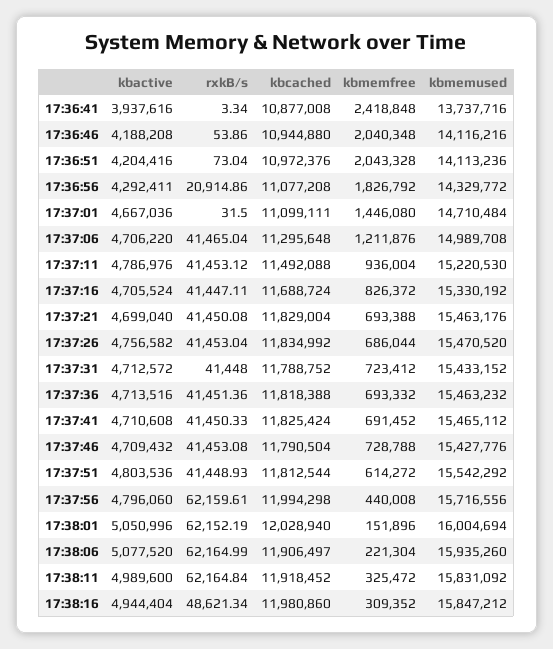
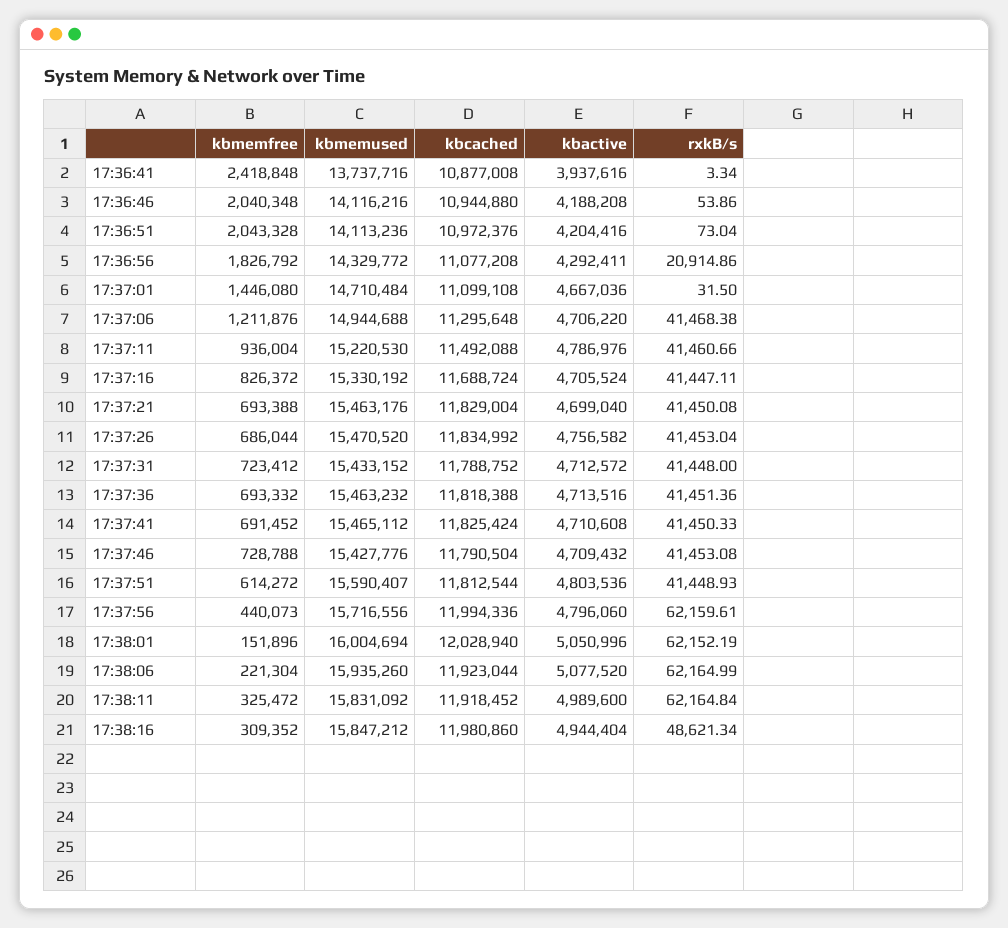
  {
    "kbactive": {
      "17:36:41": 3937616,
      "17:36:46": 4188208,
      "17:36:51": 4204416,
      "17:36:56": 4292411,
      "17:37:01": 4667036,
      "17:37:06": 4706220,
      "17:37:11": 4786976,
      "17:37:16": 4705524,
      "17:37:21": 4699040,
      "17:37:26": 4756582,
      "17:37:31": 4712572,
      "17:37:36": 4713516,
      "17:37:41": 4710608,
      "17:37:46": 4709432,
      "17:37:51": 4803536,
      "17:37:56": 4796060,
      "17:38:01": 5050996,
      "17:38:06": 5077520,
      "17:38:11": 4989600,
      "17:38:16": 4944404
    },
    "rxkB/s": {
      "17:36:41": 3.34,
      "17:36:46": 53.86,
      "17:36:51": 73.04,
      "17:36:56": 20914.86,
      "17:37:01": 31.5,
-     "17:37:06": 41465.04,
+     "17:37:06": 41468.38,
-     "17:37:11": 41453.12,
+     "17:37:11": 41460.66,
      "17:37:16": 41447.11,
      "17:37:21": 41450.08,
      "17:37:26": 41453.04,
      "17:37:31": 41448,
      "17:37:36": 41451.36,
      "17:37:41": 41450.33,
      "17:37:46": 41453.08,
      "17:37:51": 41448.93,
      "17:37:56": 62159.61,
      "17:38:01": 62152.19,
      "17:38:06": 62164.99,
      "17:38:11": 62164.84,
      "17:38:16": 48621.34
    },
    "kbcached": {
      "17:36:41": 10877008,
      "17:36:46": 10944880,
      "17:36:51": 10972376,
      "17:36:56": 11077208,
-     "17:37:01": 11099111,
+     "17:37:01": 11099108,
      "17:37:06": 11295648,
      "17:37:11": 11492088,
      "17:37:16": 11688724,
      "17:37:21": 11829004,
      "17:37:26": 11834992,
      "17:37:31": 11788752,
      "17:37:36": 11818388,
      "17:37:41": 11825424,
      "17:37:46": 11790504,
      "17:37:51": 11812544,
-     "17:37:56": 11994298,
+     "17:37:56": 11994336,
      "17:38:01": 12028940,
-     "17:38:06": 11906497,
+     "17:38:06": 11923044,
      "17:38:11": 11918452,
      "17:38:16": 11980860
    },
    "kbmemfree": {
      "17:36:41": 2418848,
      "17:36:46": 2040348,
      "17:36:51": 2043328,
      "17:36:56": 1826792,
      "17:37:01": 1446080,
      "17:37:06": 1211876,
      "17:37:11": 936004,
      "17:37:16": 826372,
      "17:37:21": 693388,
      "17:37:26": 686044,
      "17:37:31": 723412,
      "17:37:36": 693332,
      "17:37:41": 691452,
      "17:37:46": 728788,
      "17:37:51": 614272,
-     "17:37:56": 440008,
+     "17:37:56": 440073,
      "17:38:01": 151896,
      "17:38:06": 221304,
      "17:38:11": 325472,
      "17:38:16": 309352
    },
    "kbmemused": {
      "17:36:41": 13737716,
      "17:36:46": 14116216,
      "17:36:51": 14113236,
      "17:36:56": 14329772,
      "17:37:01": 14710484,
-     "17:37:06": 14989708,
+     "17:37:06": 14944688,
      "17:37:11": 15220530,
      "17:37:16": 15330192,
      "17:37:21": 15463176,
      "17:37:26": 15470520,
      "17:37:31": 15433152,
      "17:37:36": 15463232,
      "17:37:41": 15465112,
      "17:37:46": 15427776,
-     "17:37:51": 15542292,
+     "17:37:51": 15590407,
      "17:37:56": 15716556,
      "17:38:01": 16004694,
      "17:38:06": 15935260,
      "17:38:11": 15831092,
      "17:38:16": 15847212
    }
  }

